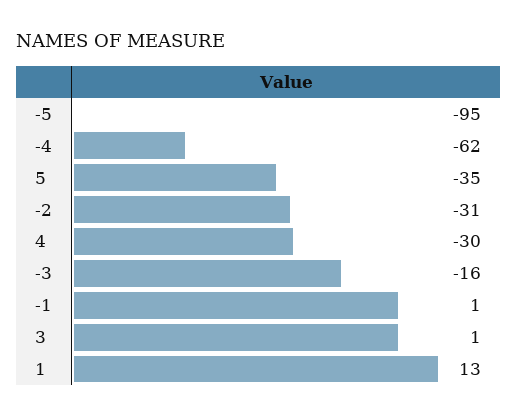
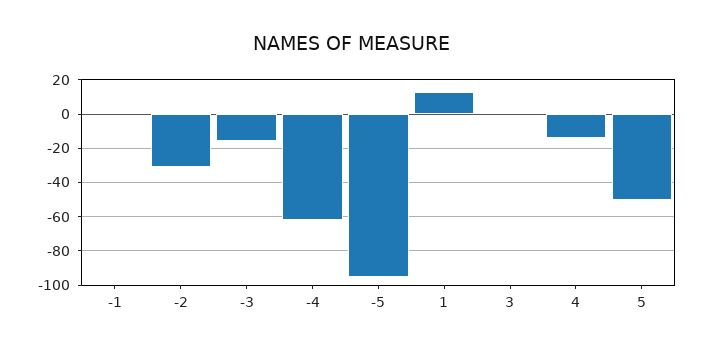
  {
    "-5": -95,
    "-4": -62,
-   "5": -35,
+   "5": -50,
    "-2": -31,
-   "4": -30,
+   "4": -15,
    "-3": -16,
    "-1": 1,
    "3": 1,
    "1": 13
  }

